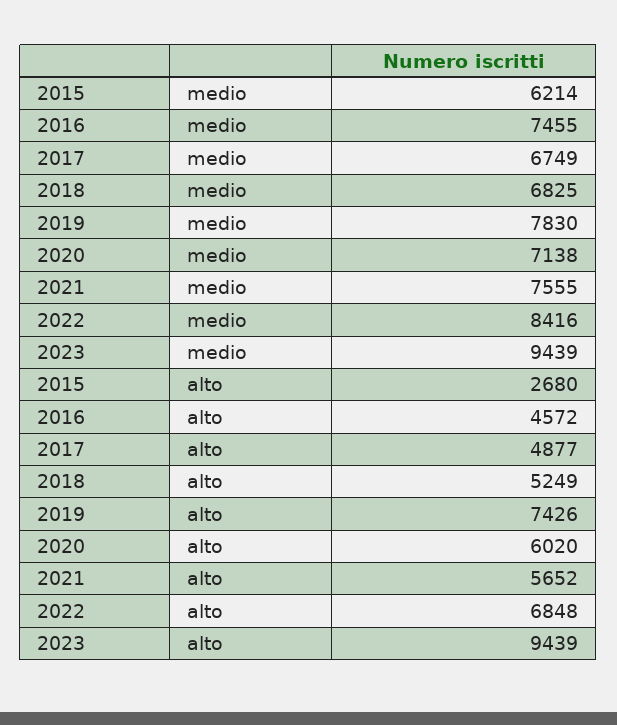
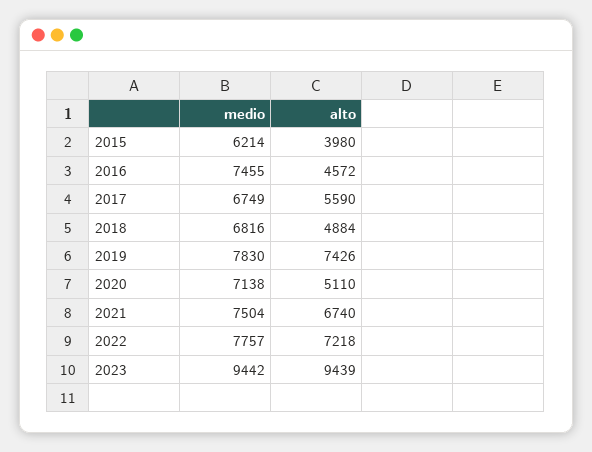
  {
    "2015": {
      "medio": 6214,
-     "alto": 2680
+     "alto": 3980
    },
    "2016": {
      "medio": 7455,
      "alto": 4572
    },
    "2017": {
      "medio": 6749,
-     "alto": 4877
+     "alto": 5590
    },
    "2018": {
-     "medio": 6825,
+     "medio": 6816,
-     "alto": 5249
+     "alto": 4884
    },
    "2019": {
      "medio": 7830,
      "alto": 7426
    },
    "2020": {
      "medio": 7138,
-     "alto": 6020
+     "alto": 5110
    },
    "2021": {
-     "medio": 7555,
+     "medio": 7504,
-     "alto": 5652
+     "alto": 6740
    },
    "2022": {
-     "medio": 8416,
+     "medio": 7757,
-     "alto": 6848
+     "alto": 7218
    },
    "2023": {
-     "medio": 9439,
+     "medio": 9442,
      "alto": 9439
    }
  }

